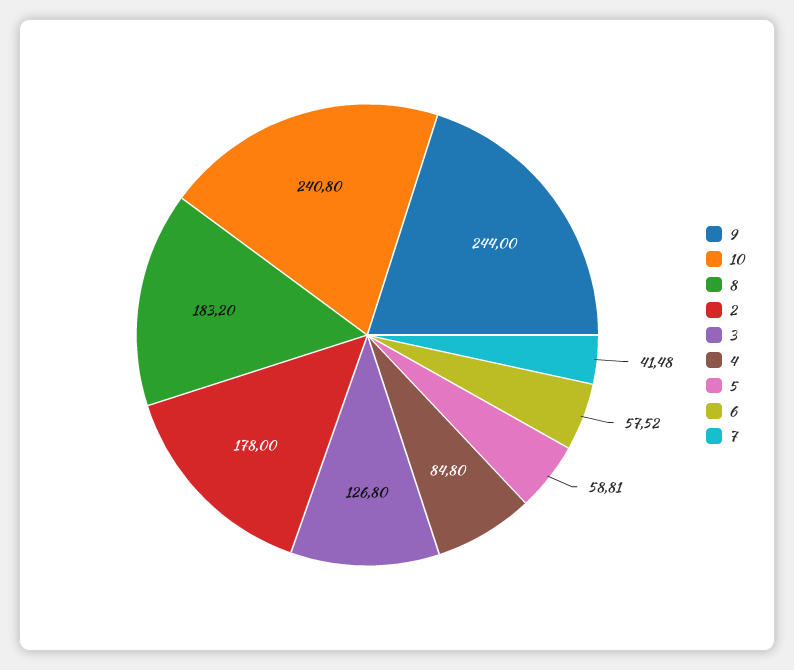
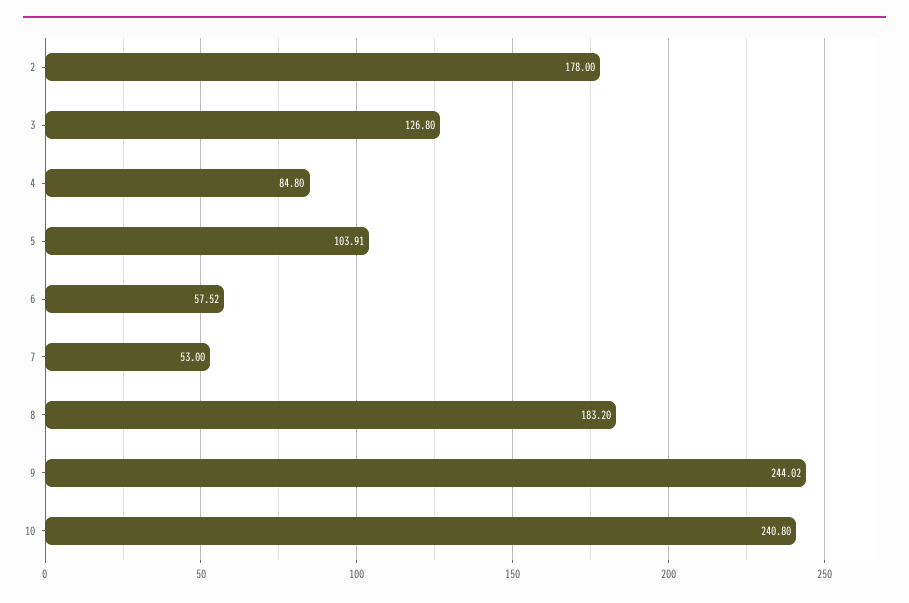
  {
-   "9": 244,
+   "9": 244.02,
    "10": 240.8,
    "8": 183.2,
    "2": 178,
    "3": 126.8,
    "4": 84.8,
-   "5": 58.81,
+   "5": 103.91,
    "6": 57.52,
-   "7": 41.48
+   "7": 53
  }

